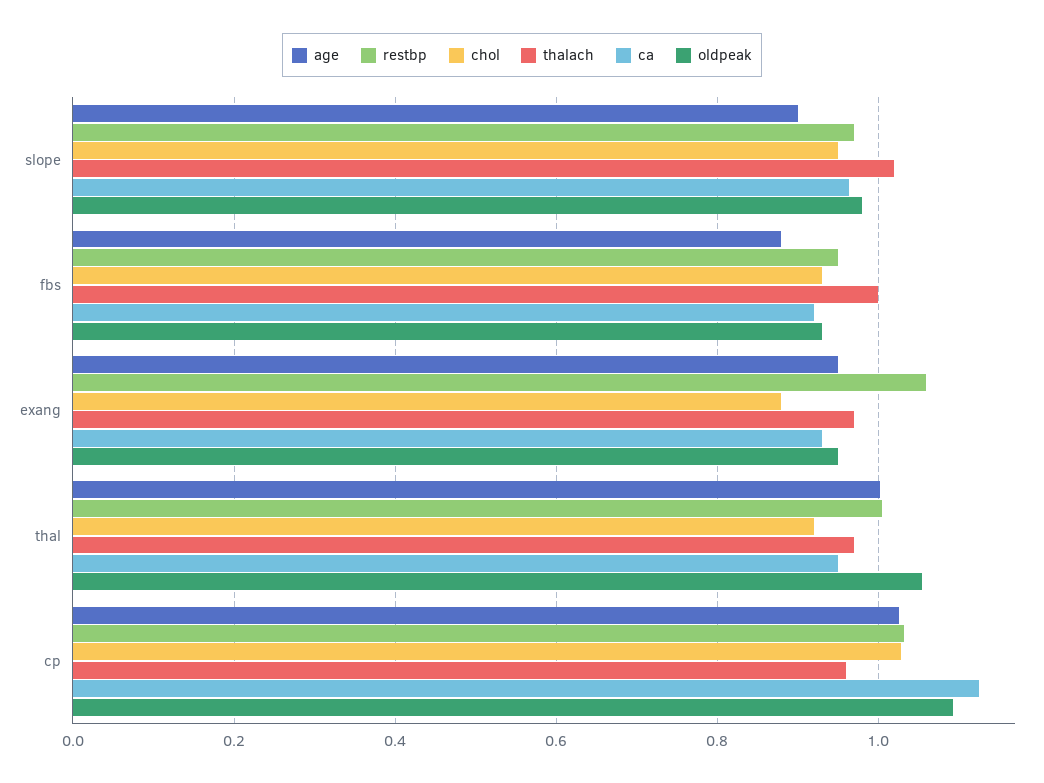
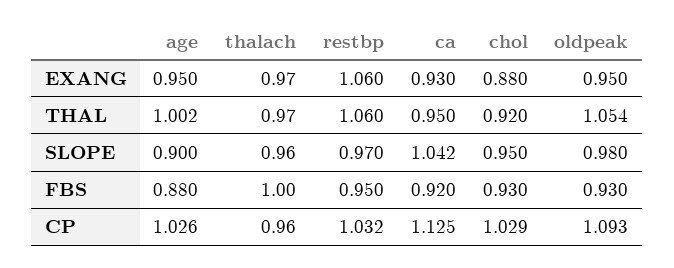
  {
    "age": {
      "slope": 0.9,
      "fbs": 0.88,
      "exang": 0.95,
      "thal": 1.002,
      "cp": 1.026
    },
    "restbp": {
      "slope": 0.97,
      "fbs": 0.95,
      "exang": 1.06,
-     "thal": 1,
+     "thal": 1.06,
      "cp": 1.032
    },
    "chol": {
      "slope": 0.95,
      "fbs": 0.93,
      "exang": 0.88,
      "thal": 0.92,
      "cp": 1.029
    },
    "thalach": {
-     "slope": 1.02,
+     "slope": 0.96,
      "fbs": 1,
      "exang": 0.97,
      "thal": 0.97,
      "cp": 0.96
    },
    "ca": {
-     "slope": 0.96,
+     "slope": 1.042,
      "fbs": 0.92,
      "exang": 0.93,
      "thal": 0.95,
      "cp": 1.125
    },
    "oldpeak": {
      "slope": 0.98,
      "fbs": 0.93,
      "exang": 0.95,
      "thal": 1.054,
      "cp": 1.093
    }
  }

